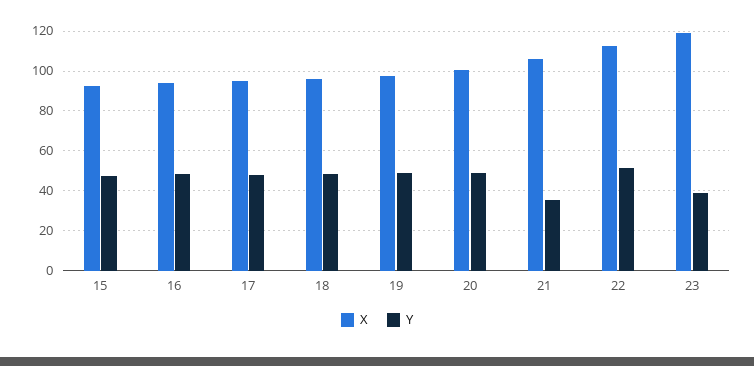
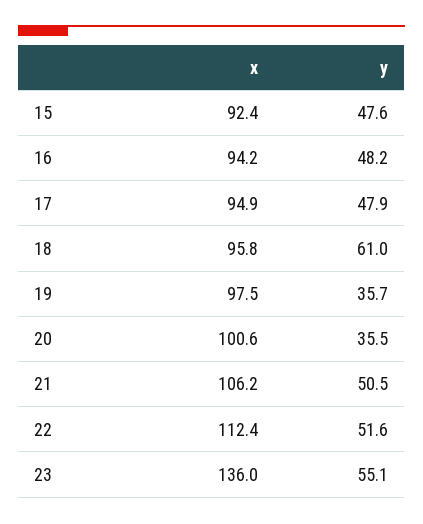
  {
    "X": {
      "15": 92.4,
      "16": 94.2,
      "17": 94.9,
      "18": 95.8,
      "19": 97.5,
      "20": 100.6,
      "21": 106.2,
      "22": 112.4,
-     "23": 120
+     "23": 136
    },
    "Y": {
      "15": 47.6,
      "16": 48.2,
      "17": 47.9,
-     "18": 50,
+     "18": 61,
-     "19": 50,
+     "19": 35.7,
-     "20": 50,
+     "20": 35.5,
-     "21": 35,
+     "21": 50.5,
      "22": 51.6,
-     "23": 40
+     "23": 55.1
    }
  }

